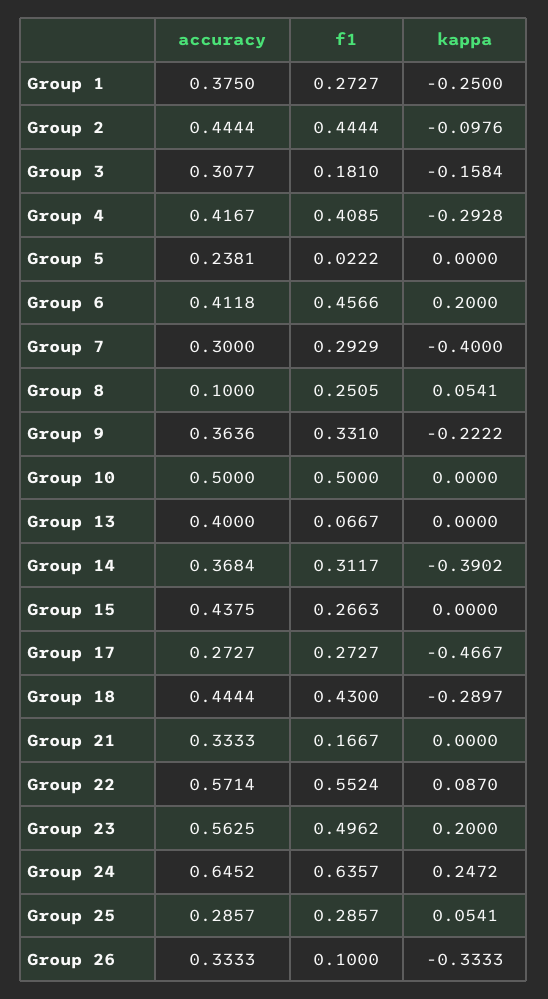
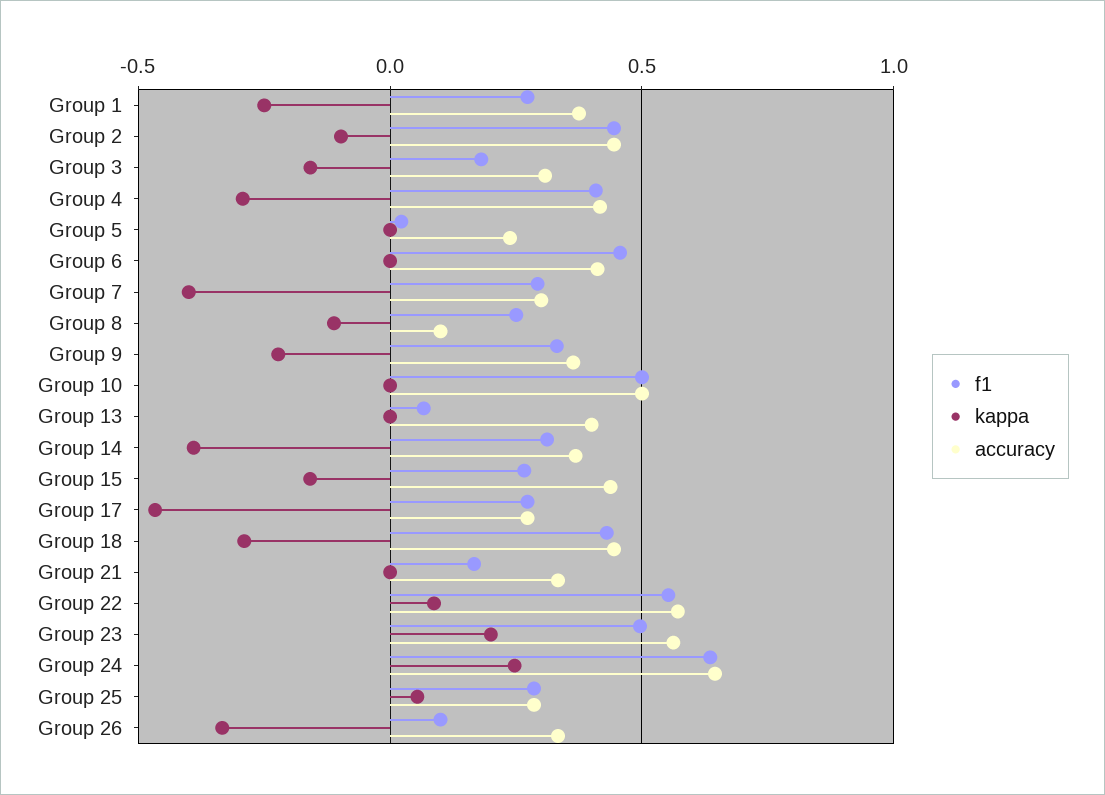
  {
    "accuracy": {
      "Group 1": 0.375,
      "Group 2": 0.4444,
      "Group 3": 0.3077,
      "Group 4": 0.4167,
      "Group 5": 0.2381,
      "Group 6": 0.4118,
      "Group 7": 0.3,
      "Group 8": 0.1,
      "Group 9": 0.3636,
      "Group 10": 0.5,
      "Group 13": 0.4,
      "Group 14": 0.3684,
      "Group 15": 0.4375,
      "Group 17": 0.2727,
      "Group 18": 0.4444,
      "Group 21": 0.3333,
      "Group 22": 0.5714,
      "Group 23": 0.5625,
      "Group 24": 0.6452,
      "Group 25": 0.2857,
      "Group 26": 0.3333
    },
    "f1": {
      "Group 1": 0.2727,
      "Group 2": 0.4444,
      "Group 3": 0.181,
      "Group 4": 0.4085,
      "Group 5": 0.0222,
      "Group 6": 0.4566,
      "Group 7": 0.2929,
      "Group 8": 0.2505,
      "Group 9": 0.331,
      "Group 10": 0.5,
      "Group 13": 0.0667,
      "Group 14": 0.3117,
      "Group 15": 0.2663,
      "Group 17": 0.2727,
      "Group 18": 0.43,
      "Group 21": 0.1667,
      "Group 22": 0.5524,
      "Group 23": 0.4962,
      "Group 24": 0.6357,
      "Group 25": 0.2857,
      "Group 26": 0.1
    },
    "kappa": {
      "Group 1": -0.25,
      "Group 2": -0.0976,
      "Group 3": -0.1584,
      "Group 4": -0.2928,
      "Group 5": 0,
-     "Group 6": 0.2,
+     "Group 6": 0,
      "Group 7": -0.4,
-     "Group 8": 0.0541,
+     "Group 8": -0.1,
      "Group 9": -0.2222,
      "Group 10": 0,
      "Group 13": 0,
      "Group 14": -0.3902,
-     "Group 15": 0,
+     "Group 15": -0.15,
      "Group 17": -0.4667,
      "Group 18": -0.2897,
      "Group 21": 0,
      "Group 22": 0.087,
      "Group 23": 0.2,
      "Group 24": 0.2472,
      "Group 25": 0.0541,
      "Group 26": -0.3333
    }
  }

